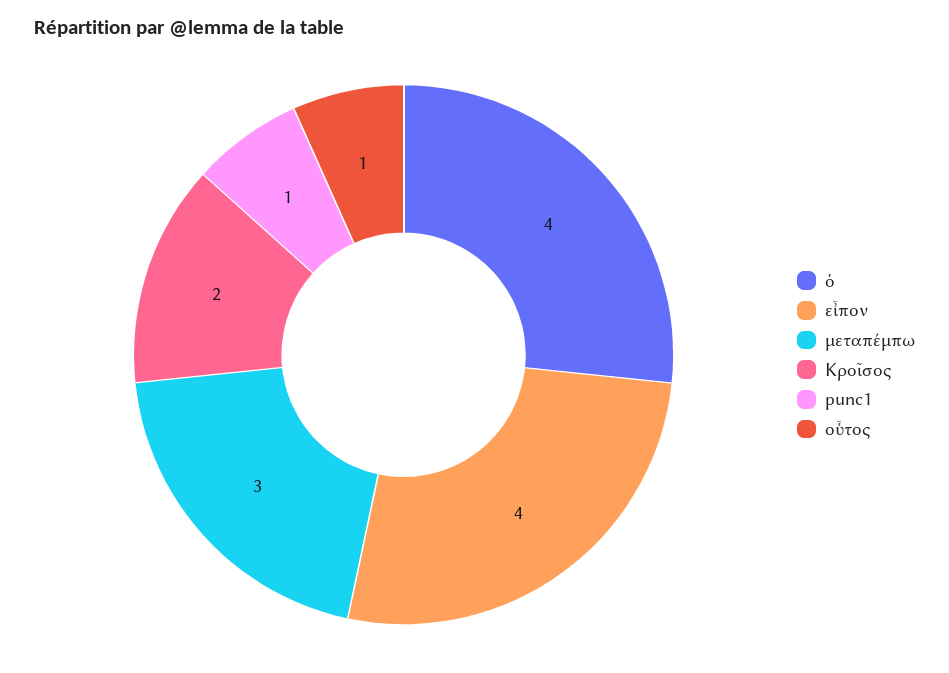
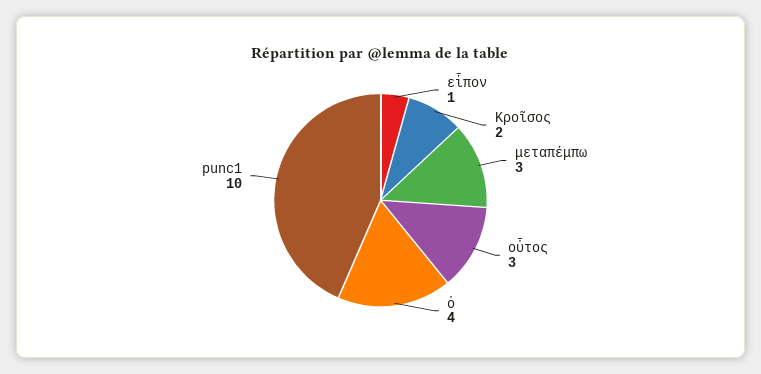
  {
    "ὁ": 4,
-   "εἶπον": 4,
+   "εἶπον": 1,
    "μεταπέμπω": 3,
    "Κροῖσος": 2,
-   "punc1": 1,
+   "punc1": 10,
-   "οὗτος": 1
+   "οὗτος": 3
  }

